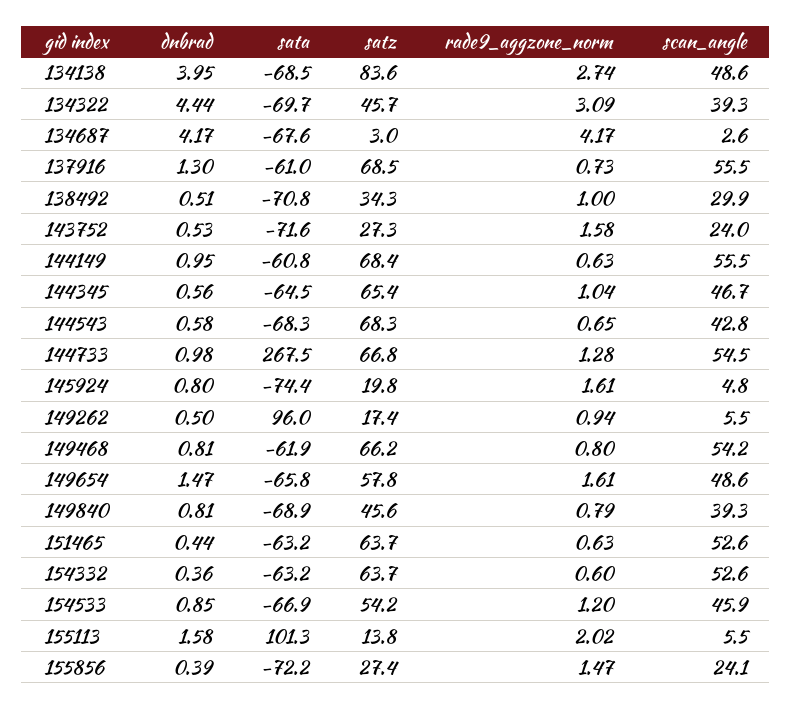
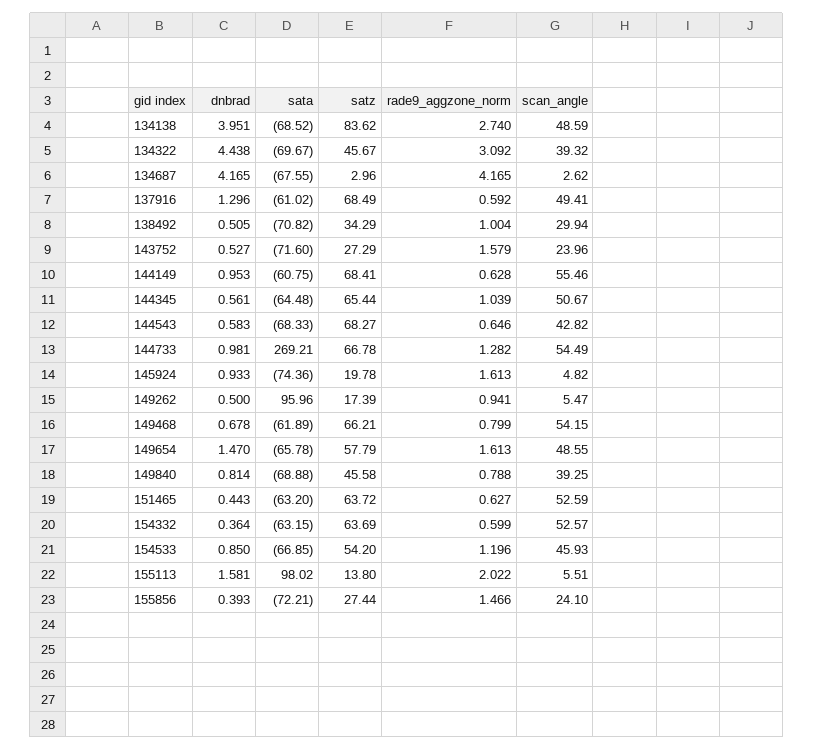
  {
    "dnbrad": {
      "134138": 3.951,
      "134322": 4.438,
      "134687": 4.165,
      "137916": 1.296,
      "138492": 0.505,
      "143752": 0.527,
      "144149": 0.953,
      "144345": 0.561,
      "144543": 0.583,
      "144733": 0.981,
-     "145924": 0.8,
+     "145924": 0.933,
      "149262": 0.5,
-     "149468": 0.81,
+     "149468": 0.678,
      "149654": 1.47,
      "149840": 0.814,
      "151465": 0.443,
      "154332": 0.364,
      "154533": 0.85,
      "155113": 1.581,
      "155856": 0.393
    },
    "sata": {
      "134138": -68.52,
      "134322": -69.67,
      "134687": -67.55,
      "137916": -61.02,
      "138492": -70.82,
      "143752": -71.6,
      "144149": -60.75,
      "144345": -64.48,
      "144543": -68.33,
-     "144733": 267.5,
+     "144733": 269.21,
      "145924": -74.36,
      "149262": 95.96,
      "149468": -61.89,
      "149654": -65.78,
      "149840": -68.88,
      "151465": -63.2,
      "154332": -63.15,
      "154533": -66.85,
-     "155113": 101.3,
+     "155113": 98.02,
      "155856": -72.21
    },
    "satz": {
      "134138": 83.62,
      "134322": 45.67,
      "134687": 2.96,
      "137916": 68.49,
      "138492": 34.29,
      "143752": 27.29,
      "144149": 68.41,
      "144345": 65.44,
      "144543": 68.27,
      "144733": 66.78,
      "145924": 19.78,
      "149262": 17.39,
      "149468": 66.21,
      "149654": 57.79,
      "149840": 45.58,
      "151465": 63.72,
      "154332": 63.69,
      "154533": 54.2,
      "155113": 13.8,
      "155856": 27.44
    },
    "rade9_aggzone_norm": {
      "134138": 2.74,
      "134322": 3.092,
      "134687": 4.165,
-     "137916": 0.73,
+     "137916": 0.592,
      "138492": 1.004,
      "143752": 1.579,
      "144149": 0.628,
      "144345": 1.039,
      "144543": 0.646,
      "144733": 1.282,
      "145924": 1.613,
      "149262": 0.941,
      "149468": 0.799,
      "149654": 1.613,
      "149840": 0.788,
      "151465": 0.627,
      "154332": 0.599,
      "154533": 1.196,
      "155113": 2.022,
      "155856": 1.466
    },
    "scan_angle": {
      "134138": 48.59,
      "134322": 39.32,
      "134687": 2.62,
-     "137916": 55.5,
+     "137916": 49.41,
      "138492": 29.94,
      "143752": 23.96,
      "144149": 55.46,
-     "144345": 46.7,
+     "144345": 50.67,
      "144543": 42.82,
      "144733": 54.49,
      "145924": 4.82,
      "149262": 5.47,
      "149468": 54.15,
      "149654": 48.55,
      "149840": 39.25,
      "151465": 52.59,
      "154332": 52.57,
      "154533": 45.93,
      "155113": 5.51,
      "155856": 24.1
    }
  }

